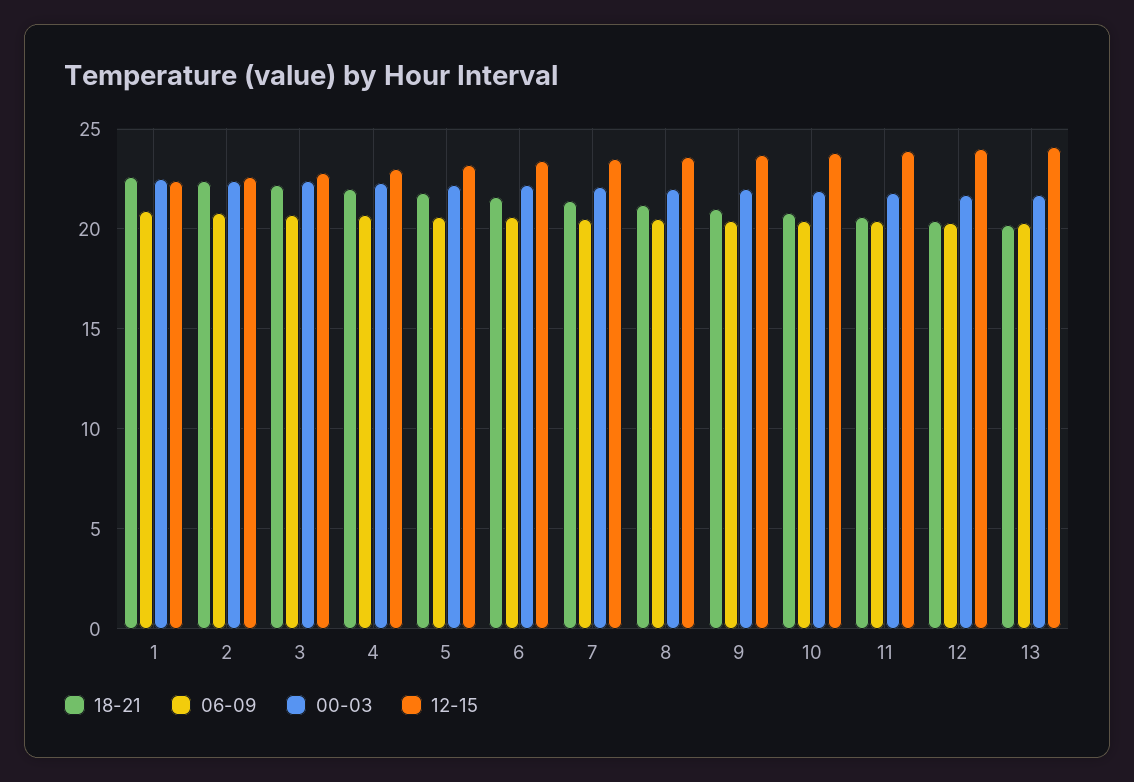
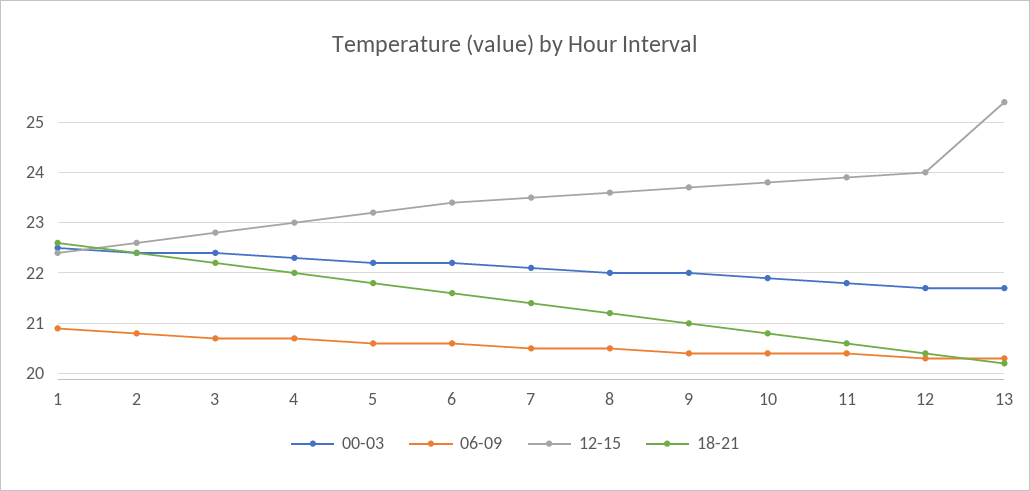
  {
    "18-21": {
      "1": 22.5,
      "2": 22.5,
      "3": 22,
      "4": 22,
      "5": 22,
      "6": 21.5,
      "7": 21.5,
      "8": 21,
      "9": 21,
      "10": 21,
      "11": 20.5,
      "12": 20.5,
      "13": 20
    },
    "06-09": {
      "1": 21,
      "2": 21,
      "3": 20.5,
      "4": 20.5,
      "5": 20.5,
      "6": 20.5,
      "7": 20.5,
      "8": 20.5,
      "9": 20.5,
      "10": 20.5,
      "11": 20.5,
      "12": 20.5,
      "13": 20.5
    },
    "00-03": {
      "1": 22.5,
      "2": 22.5,
      "3": 22.5,
      "4": 22.5,
      "5": 22,
      "6": 22,
      "7": 22,
      "8": 22,
      "9": 22,
      "10": 22,
      "11": 22,
      "12": 21.5,
      "13": 21.5
    },
    "12-15": {
      "1": 22.5,
      "2": 22.5,
      "3": 23,
      "4": 23,
      "5": 23,
      "6": 23.5,
      "7": 23.5,
      "8": 23.5,
      "9": 23.5,
      "10": 24,
      "11": 24,
      "12": 24,
-     "13": 24
+     "13": 25.5
    }
  }

